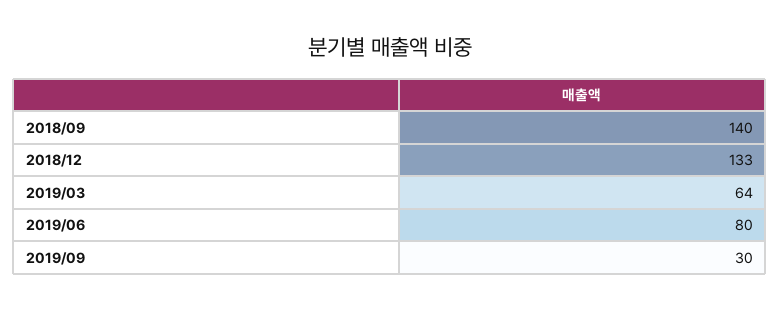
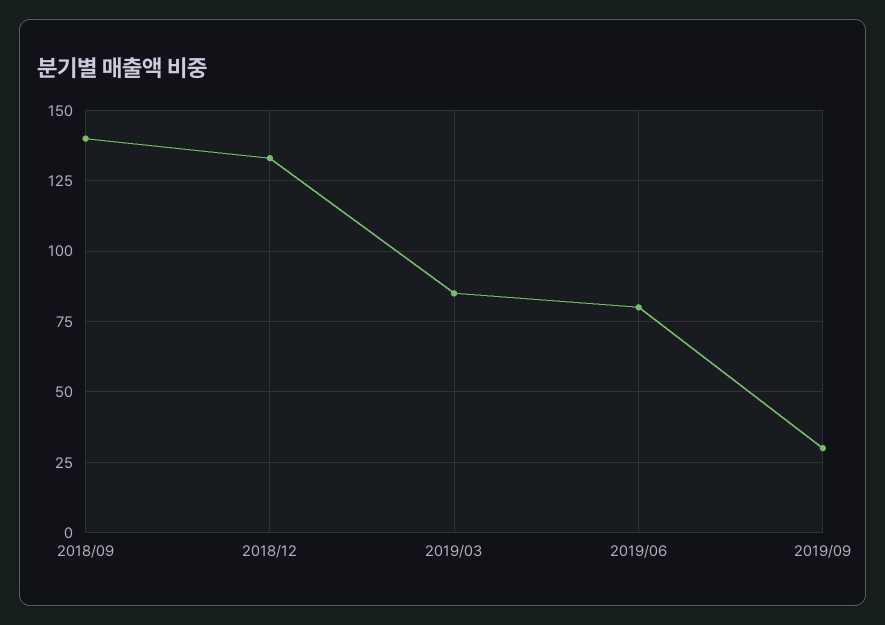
  {
    "2018/09": 140,
    "2018/12": 133,
-   "2019/03": 64,
+   "2019/03": 85,
    "2019/06": 80,
    "2019/09": 30
  }

